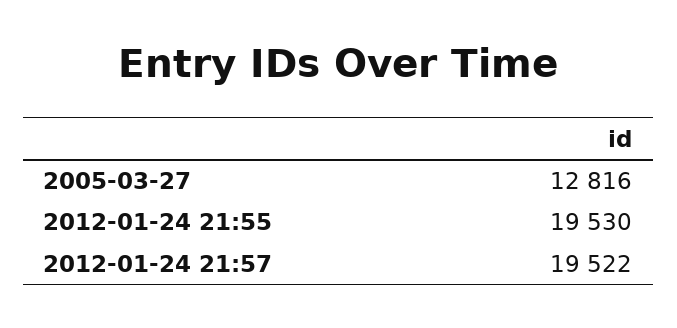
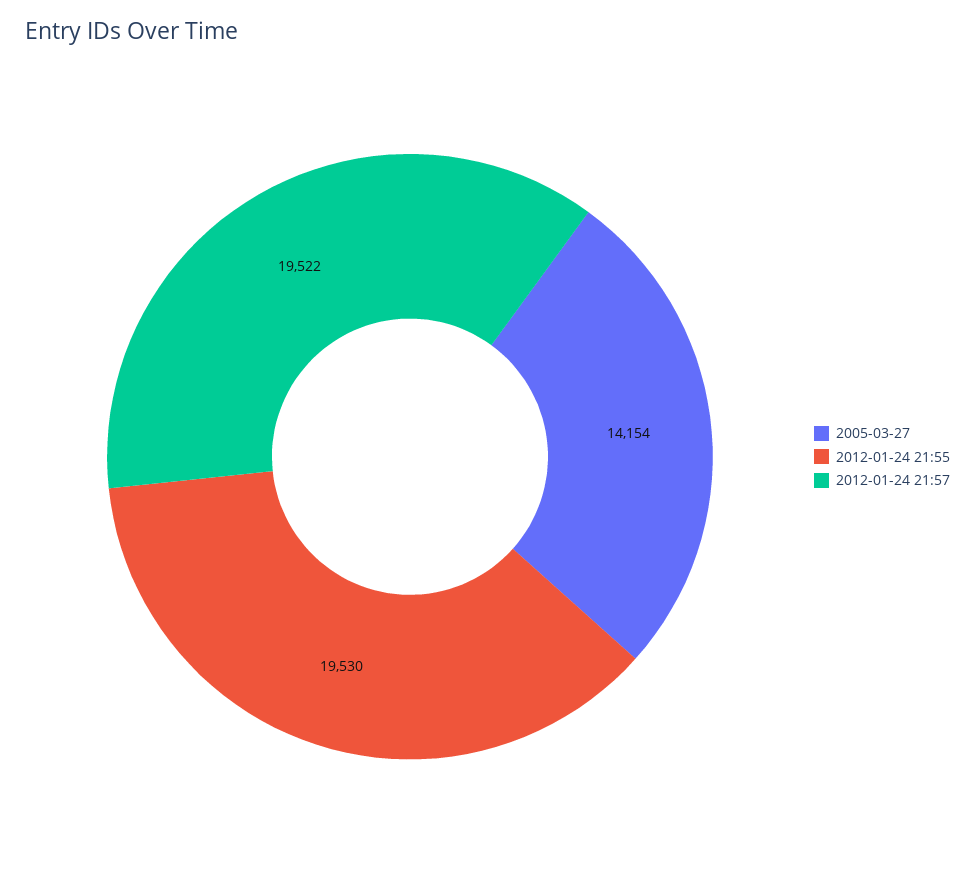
  {
-   "2005-03-27": 12816,
+   "2005-03-27": 14154,
    "2012-01-24 21:55": 19530,
    "2012-01-24 21:57": 19522
  }

